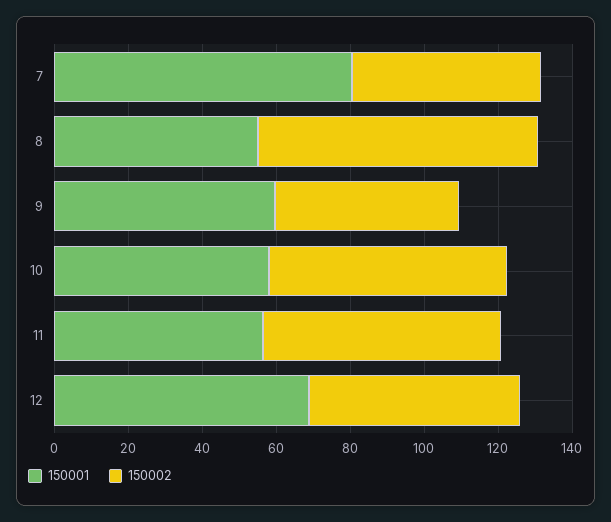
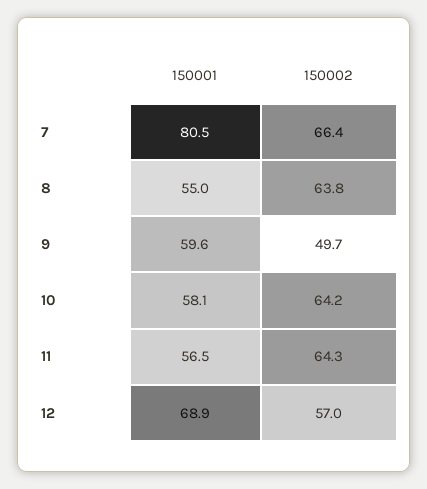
  {
    "150001": {
      "7": 80.5,
      "8": 55,
      "9": 59.6,
      "10": 58.1,
      "11": 56.5,
      "12": 68.9
    },
    "150002": {
-     "7": 50,
+     "7": 66.4,
-     "8": 75,
+     "8": 63.8,
      "9": 49.7,
      "10": 64.2,
      "11": 64.3,
      "12": 57
    }
  }

